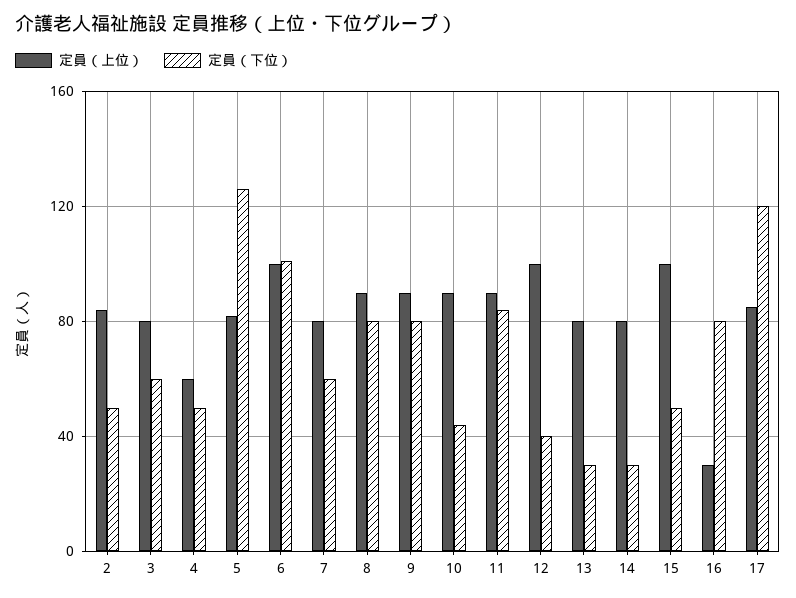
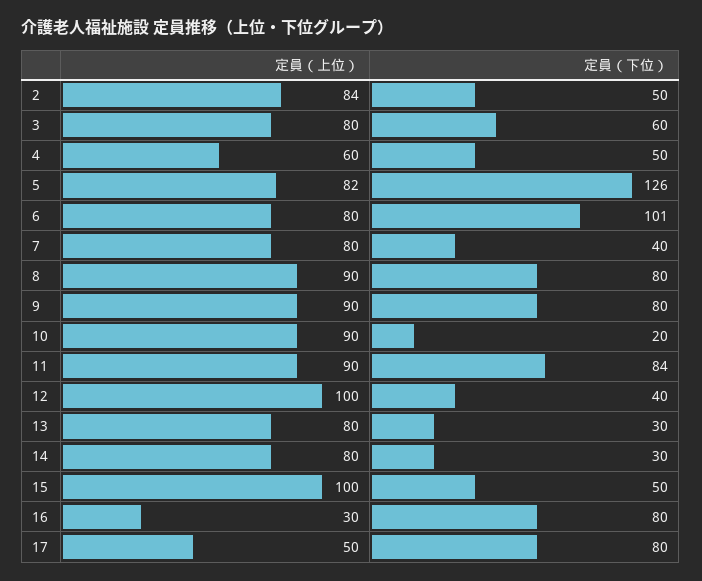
  {
    "定員（上位）": {
      "2": 84,
      "3": 80,
      "4": 60,
      "5": 82,
-     "6": 100,
+     "6": 80,
      "7": 80,
      "8": 90,
      "9": 90,
      "10": 90,
      "11": 90,
      "12": 100,
      "13": 80,
      "14": 80,
      "15": 100,
      "16": 30,
-     "17": 85
+     "17": 50
    },
    "定員（下位）": {
      "2": 50,
      "3": 60,
      "4": 50,
      "5": 126,
      "6": 101,
-     "7": 60,
+     "7": 40,
      "8": 80,
      "9": 80,
-     "10": 45,
+     "10": 20,
      "11": 84,
      "12": 40,
      "13": 30,
      "14": 30,
      "15": 50,
      "16": 80,
-     "17": 120
+     "17": 80
    }
  }

